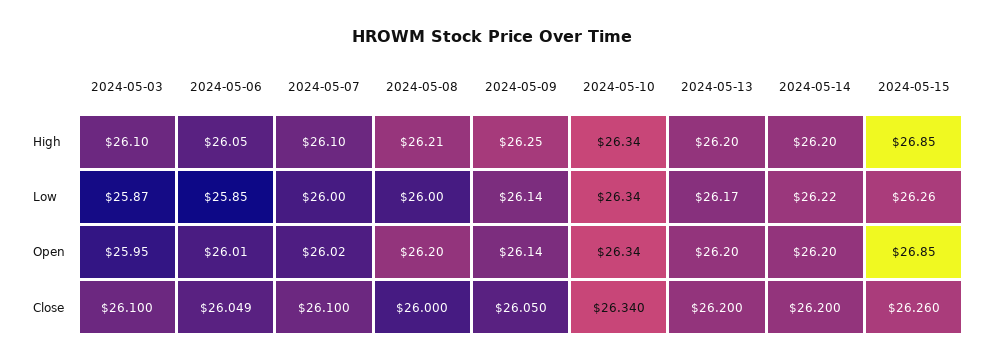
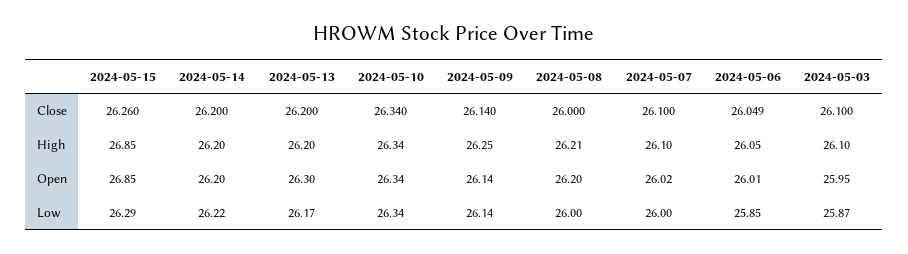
  {
    "2024-05-03": {
      "High": 26.1,
      "Low": 25.87,
      "Open": 25.95,
      "Close": 26.1
    },
    "2024-05-06": {
      "High": 26.05,
      "Low": 25.85,
      "Open": 26.01,
      "Close": 26.049
    },
    "2024-05-07": {
      "High": 26.1,
      "Low": 26,
      "Open": 26.02,
      "Close": 26.1
    },
    "2024-05-08": {
      "High": 26.21,
      "Low": 26,
      "Open": 26.2,
      "Close": 26
    },
    "2024-05-09": {
      "High": 26.25,
      "Low": 26.14,
      "Open": 26.14,
-     "Close": 26.05
+     "Close": 26.14
    },
    "2024-05-10": {
      "High": 26.34,
      "Low": 26.34,
      "Open": 26.34,
      "Close": 26.34
    },
    "2024-05-13": {
      "High": 26.2,
      "Low": 26.17,
-     "Open": 26.2,
+     "Open": 26.3,
      "Close": 26.2
    },
    "2024-05-14": {
      "High": 26.2,
      "Low": 26.22,
      "Open": 26.2,
      "Close": 26.2
    },
    "2024-05-15": {
      "High": 26.85,
-     "Low": 26.26,
+     "Low": 26.29,
      "Open": 26.85,
      "Close": 26.26
    }
  }

